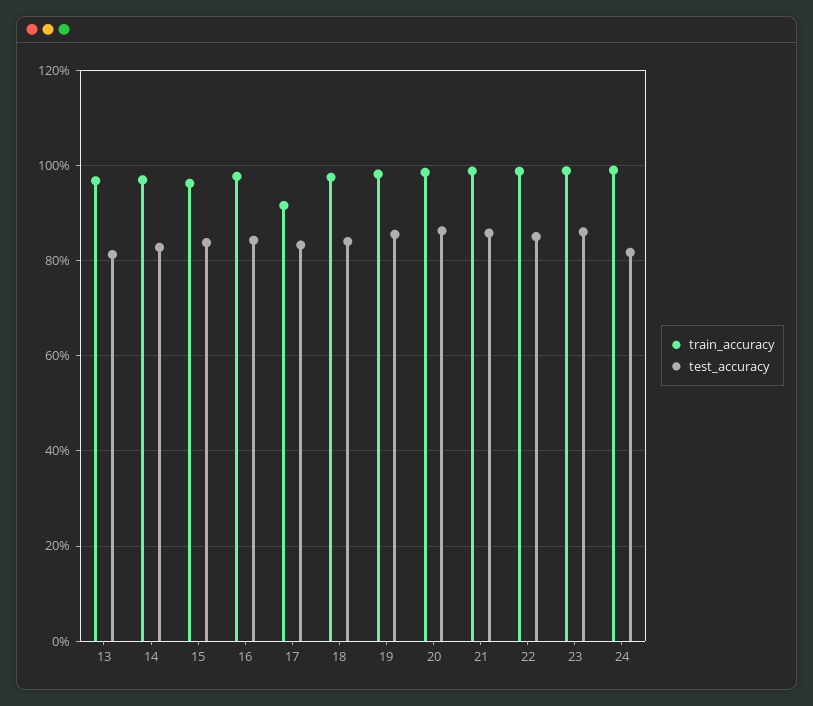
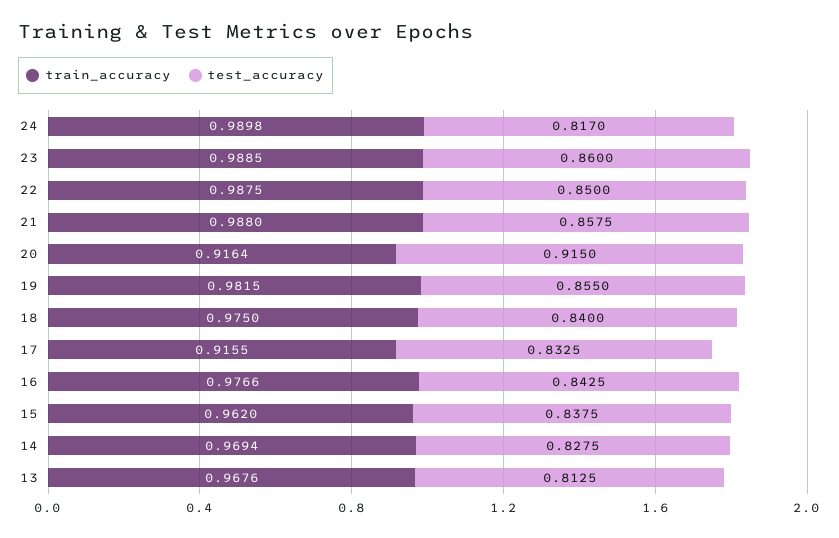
  {
    "train_accuracy": {
      "13": 0.9676,
      "14": 0.9694,
      "15": 0.962,
      "16": 0.9766,
      "17": 0.9155,
      "18": 0.975,
      "19": 0.9815,
-     "20": 0.98,
+     "20": 0.9164,
      "21": 0.988,
      "22": 0.9875,
      "23": 0.9885,
      "24": 0.9898
    },
    "test_accuracy": {
      "13": 0.8125,
      "14": 0.8275,
      "15": 0.8375,
      "16": 0.8425,
      "17": 0.8325,
      "18": 0.84,
      "19": 0.855,
-     "20": 0.86,
+     "20": 0.915,
      "21": 0.8575,
      "22": 0.85,
      "23": 0.86,
      "24": 0.817
    }
  }

